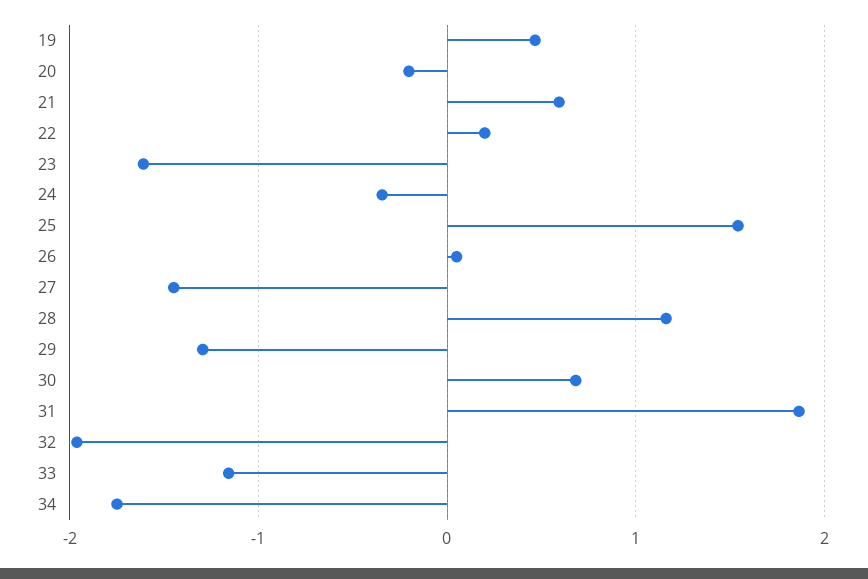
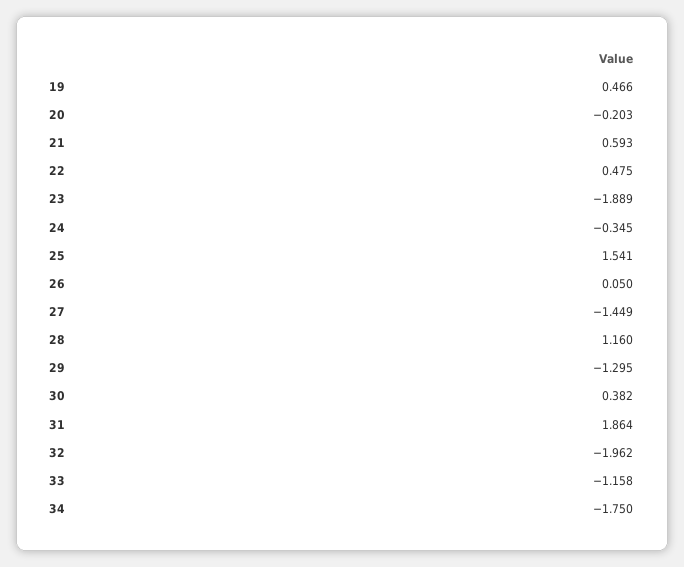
  {
    "19": 0.466,
    "20": -0.203,
    "21": 0.593,
-   "22": 0.2,
+   "22": 0.475,
-   "23": -1.6,
+   "23": -1.889,
    "24": -0.345,
    "25": 1.541,
    "26": 0.05,
    "27": -1.449,
    "28": 1.16,
    "29": -1.295,
-   "30": 0.7,
+   "30": 0.382,
    "31": 1.864,
    "32": -1.962,
    "33": -1.158,
    "34": -1.75
  }

